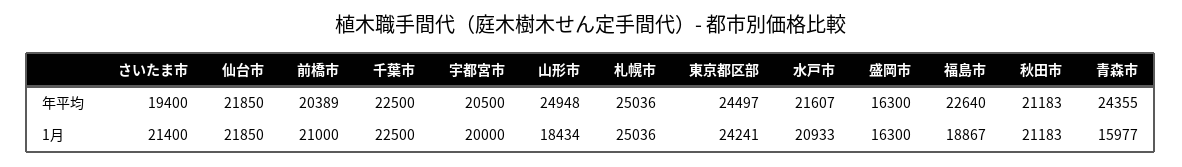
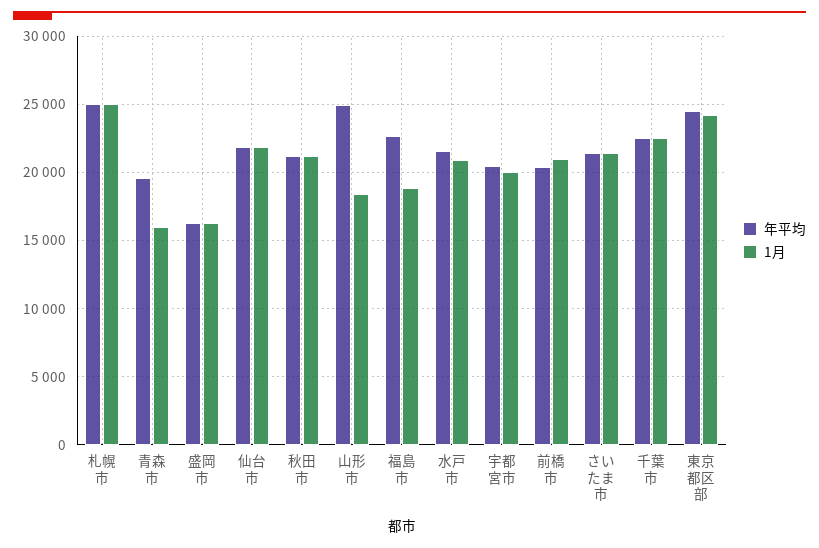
  {
    "年平均": {
-     "さいたま市": 19400,
+     "さいたま市": 21500,
      "仙台市": 21850,
      "前橋市": 20389,
      "千葉市": 22500,
      "宇都宮市": 20500,
      "山形市": 24948,
      "札幌市": 25036,
      "東京都区部": 24497,
      "水戸市": 21607,
      "盛岡市": 16300,
      "福島市": 22640,
      "秋田市": 21183,
-     "青森市": 24355
+     "青森市": 19500
    },
    "1月": {
      "さいたま市": 21400,
      "仙台市": 21850,
      "前橋市": 21000,
      "千葉市": 22500,
      "宇都宮市": 20000,
      "山形市": 18434,
      "札幌市": 25036,
      "東京都区部": 24241,
      "水戸市": 20933,
      "盛岡市": 16300,
      "福島市": 18867,
      "秋田市": 21183,
      "青森市": 15977
    }
  }

